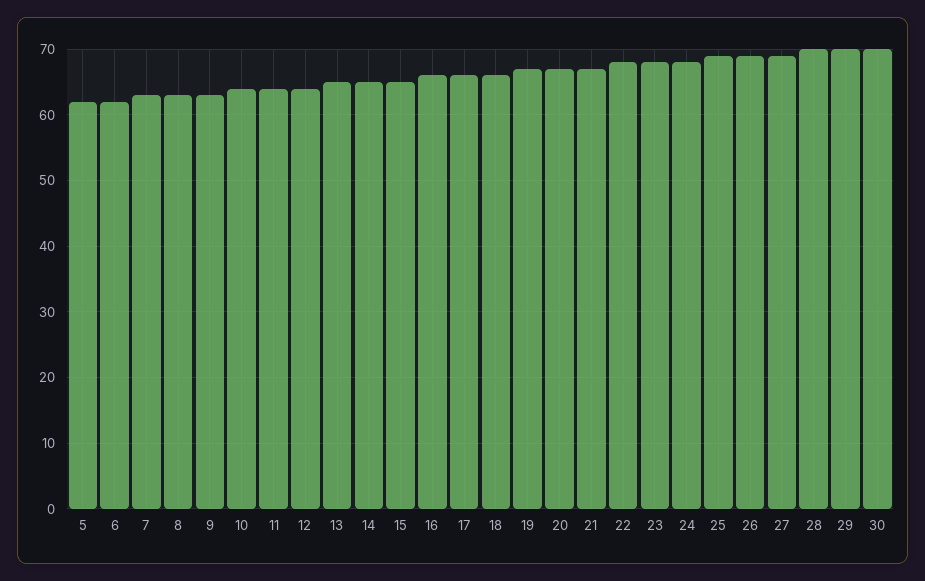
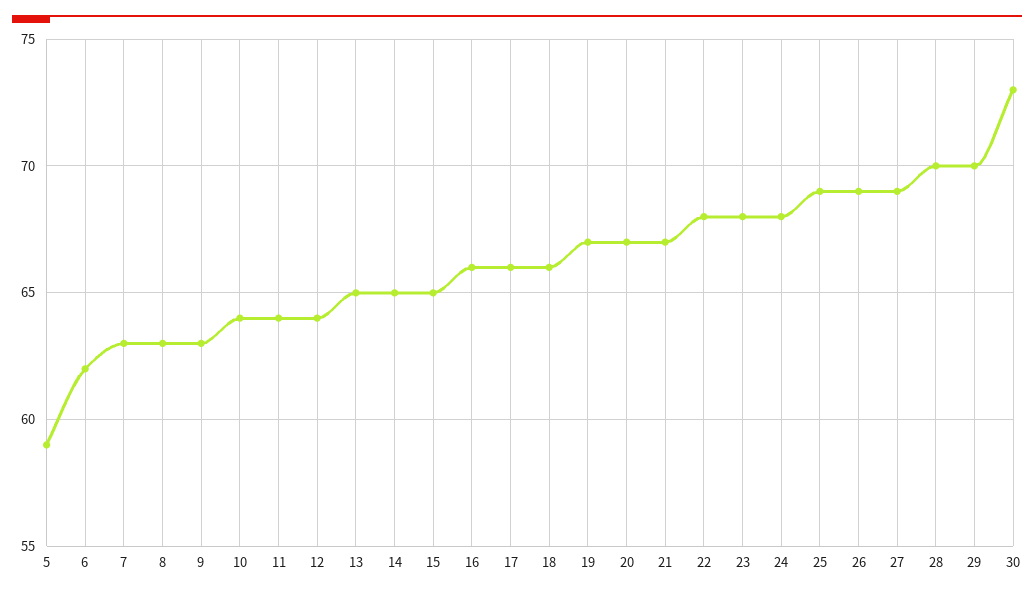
  {
-   "5": 62,
+   "5": 59,
    "6": 62,
    "7": 63,
    "8": 63,
    "9": 63,
    "10": 64,
    "11": 64,
    "12": 64,
    "13": 65,
    "14": 65,
    "15": 65,
    "16": 66,
    "17": 66,
    "18": 66,
    "19": 67,
    "20": 67,
    "21": 67,
    "22": 68,
    "23": 68,
    "24": 68,
    "25": 69,
    "26": 69,
    "27": 69,
    "28": 70,
    "29": 70,
-   "30": 70
+   "30": 73
  }

